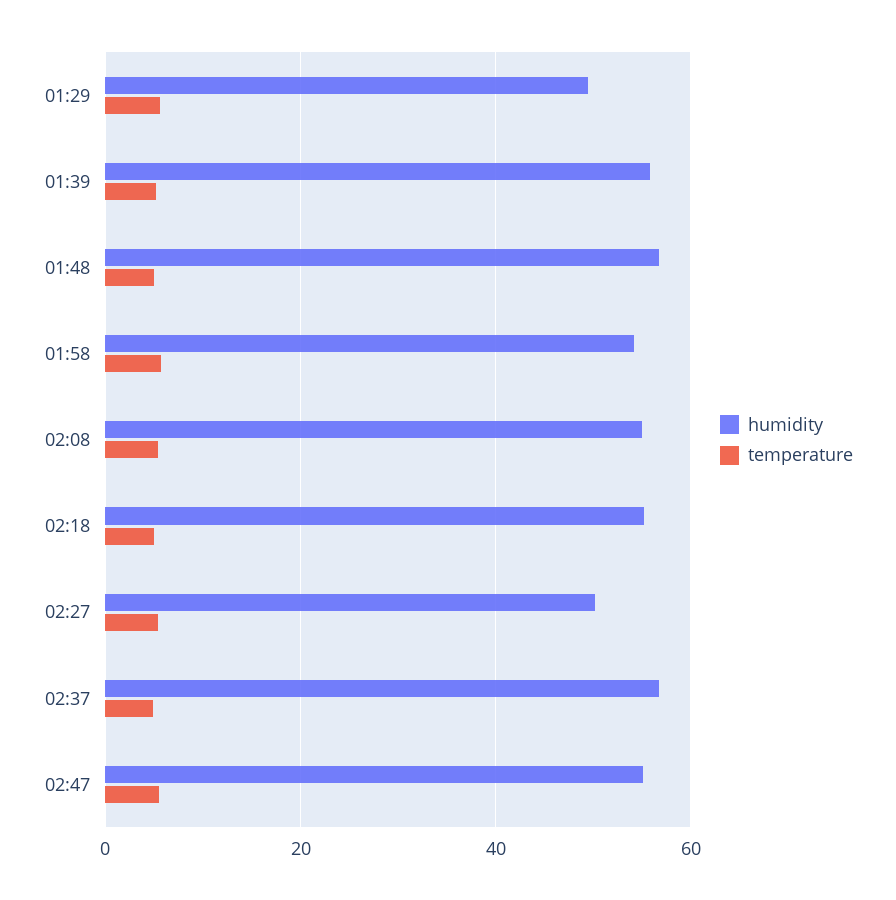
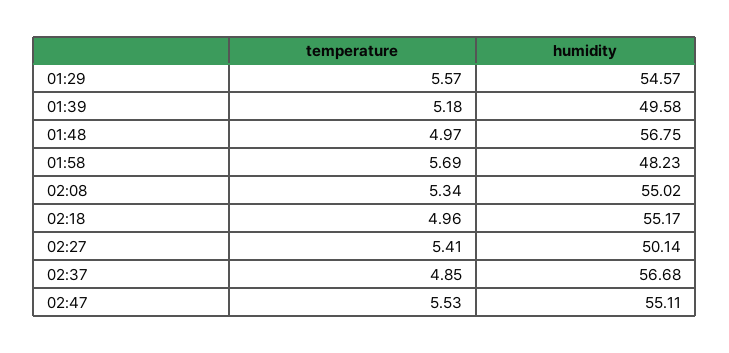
  {
    "humidity": {
-     "01:29": 50,
+     "01:29": 54.57,
-     "01:39": 56,
+     "01:39": 49.58,
      "01:48": 56.75,
-     "01:58": 54,
+     "01:58": 48.23,
      "02:08": 55.02,
      "02:18": 55.17,
      "02:27": 50.14,
      "02:37": 56.68,
      "02:47": 55.11
    },
    "temperature": {
      "01:29": 5.57,
      "01:39": 5.18,
      "01:48": 4.97,
      "01:58": 5.69,
      "02:08": 5.34,
      "02:18": 4.96,
      "02:27": 5.41,
      "02:37": 4.85,
      "02:47": 5.53
    }
  }

